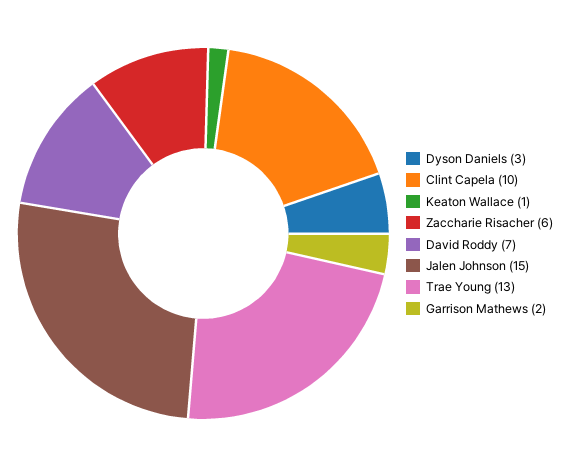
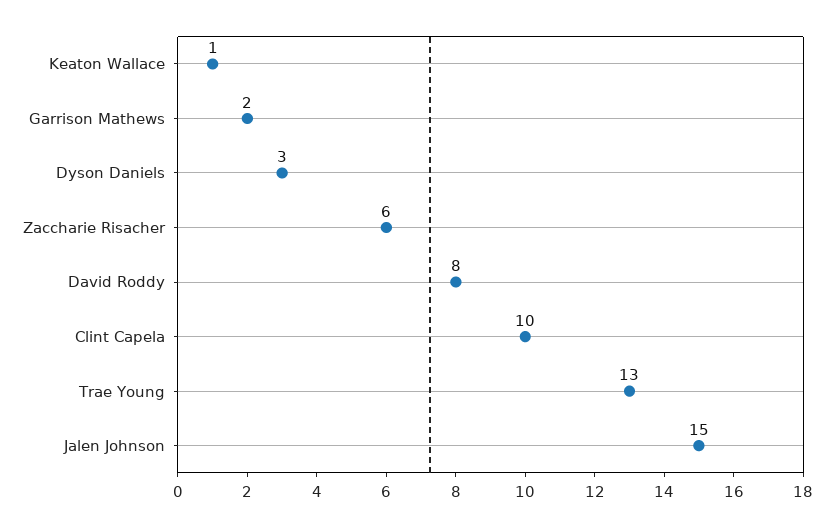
  {
    "Dyson Daniels": 3,
    "Clint Capela": 10,
    "Keaton Wallace": 1,
    "Zaccharie Risacher": 6,
-   "David Roddy": 7,
+   "David Roddy": 8,
    "Jalen Johnson": 15,
    "Trae Young": 13,
    "Garrison Mathews": 2
  }

